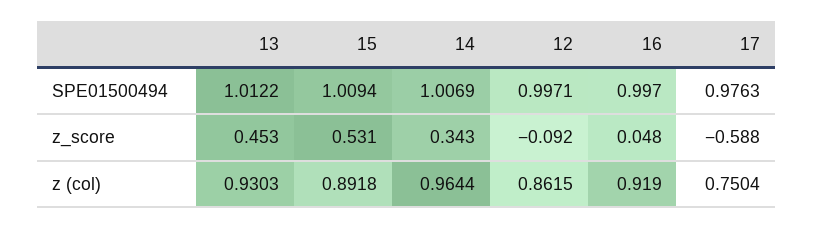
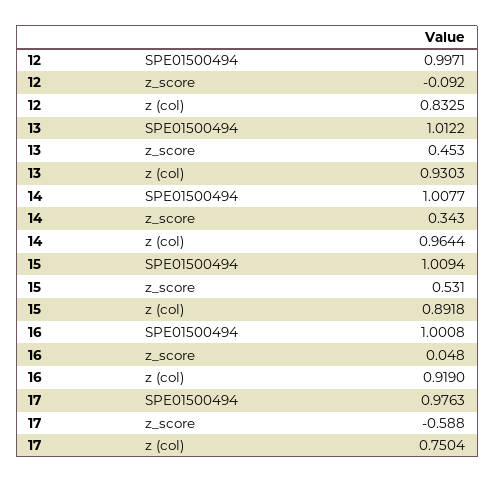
  {
    "13": {
      "SPE01500494": 1.0122,
      "z_score": 0.453,
      "z (col)": 0.9303
    },
    "15": {
      "SPE01500494": 1.0094,
      "z_score": 0.531,
      "z (col)": 0.8918
    },
    "14": {
-     "SPE01500494": 1.0069,
+     "SPE01500494": 1.0077,
      "z_score": 0.343,
      "z (col)": 0.9644
    },
    "12": {
      "SPE01500494": 0.9971,
      "z_score": -0.092,
-     "z (col)": 0.8615
+     "z (col)": 0.8325
    },
    "16": {
-     "SPE01500494": 0.997,
+     "SPE01500494": 1.0008,
      "z_score": 0.048,
      "z (col)": 0.919
    },
    "17": {
      "SPE01500494": 0.9763,
      "z_score": -0.588,
      "z (col)": 0.7504
    }
  }

